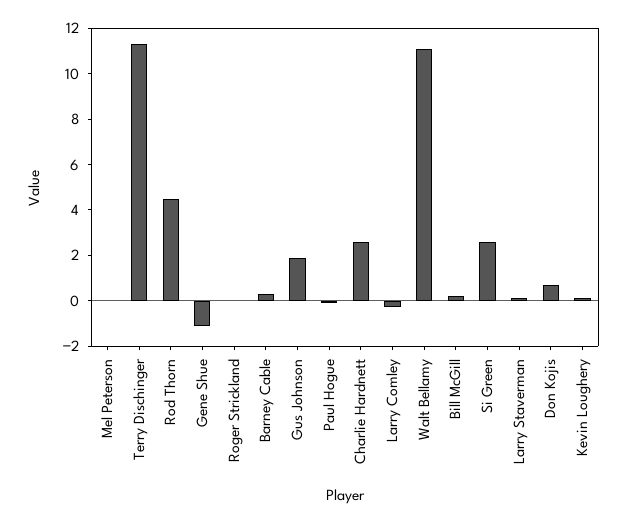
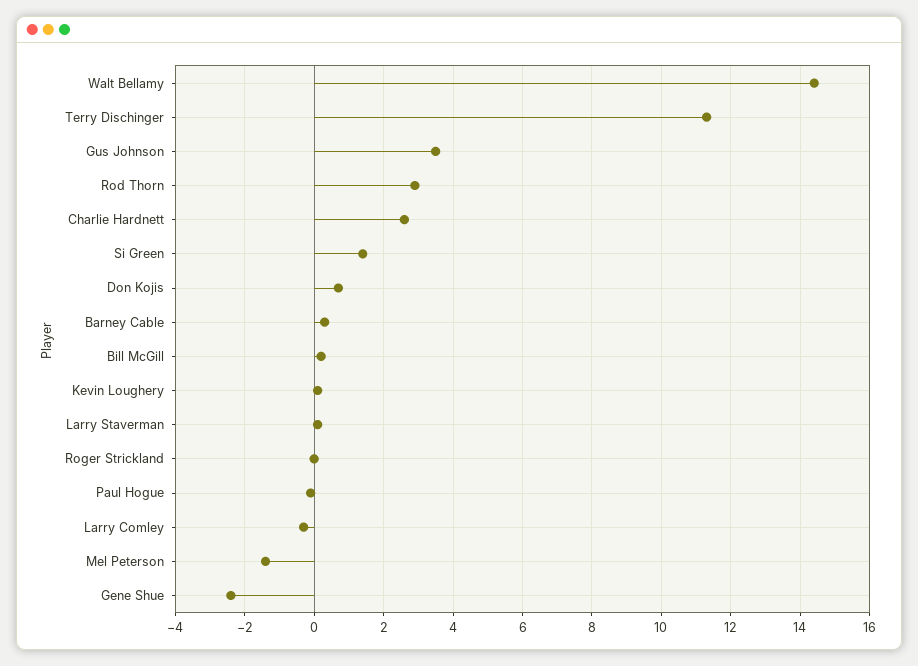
  {
-   "Mel Peterson": 0,
+   "Mel Peterson": -1.5,
    "Terry Dischinger": 11.5,
-   "Rod Thorn": 4.5,
+   "Rod Thorn": 3,
-   "Gene Shue": -1,
+   "Gene Shue": -2.5,
    "Roger Strickland": 0,
    "Barney Cable": 0.5,
-   "Gus Johnson": 2,
+   "Gus Johnson": 3.5,
    "Paul Hogue": 0,
    "Charlie Hardnett": 2.5,
    "Larry Comley": -0.5,
-   "Walt Bellamy": 11,
+   "Walt Bellamy": 14.5,
    "Bill McGill": 0,
-   "Si Green": 2.5,
+   "Si Green": 1.5,
    "Larry Staverman": 0,
    "Don Kojis": 0.5,
    "Kevin Loughery": 0
  }

